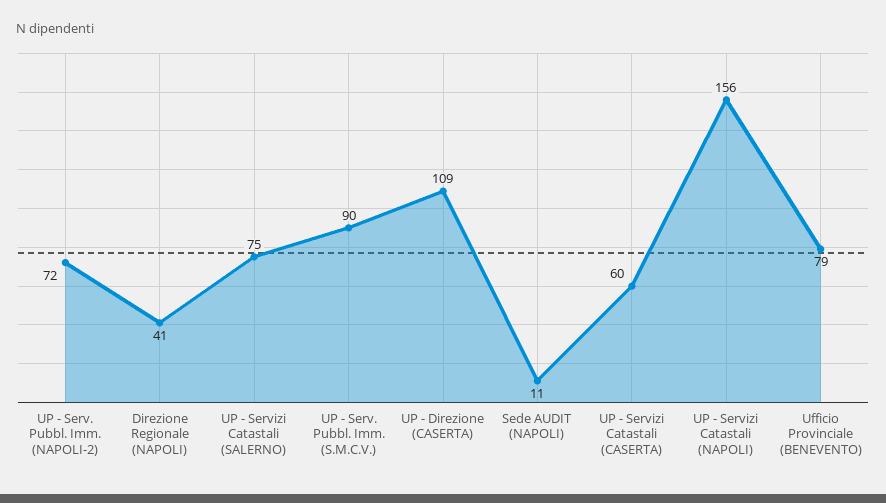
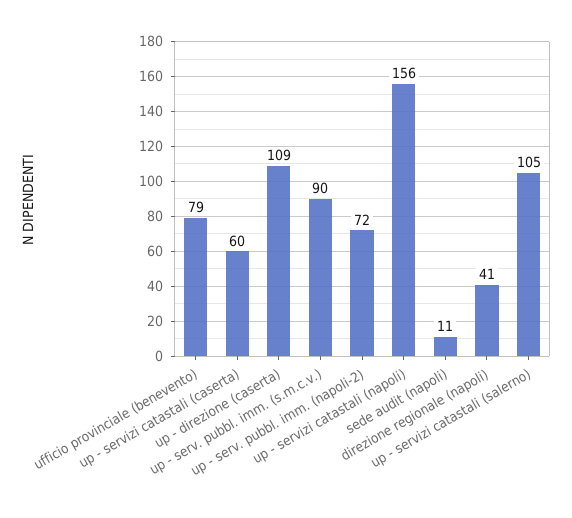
  {
    "UP - Serv. Pubbl. Imm. (NAPOLI-2)": 72,
    "Direzione Regionale (NAPOLI)": 41,
-   "UP - Servizi Catastali (SALERNO)": 75,
+   "UP - Servizi Catastali (SALERNO)": 105,
    "UP - Serv. Pubbl. Imm. (S.M.C.V.)": 90,
    "UP - Direzione (CASERTA)": 109,
    "Sede AUDIT (NAPOLI)": 11,
    "UP - Servizi Catastali (CASERTA)": 60,
    "UP - Servizi Catastali (NAPOLI)": 156,
    "Ufficio Provinciale (BENEVENTO)": 79
  }

